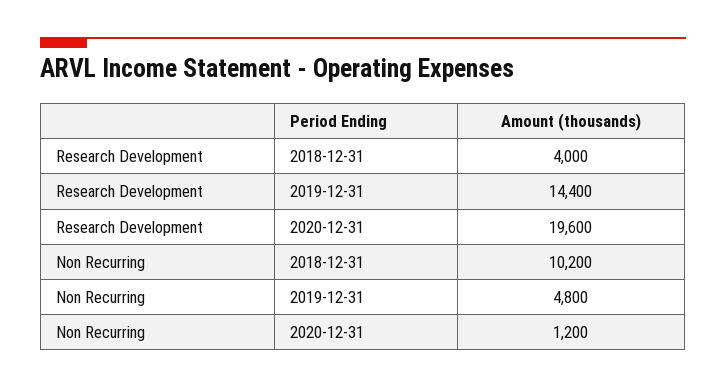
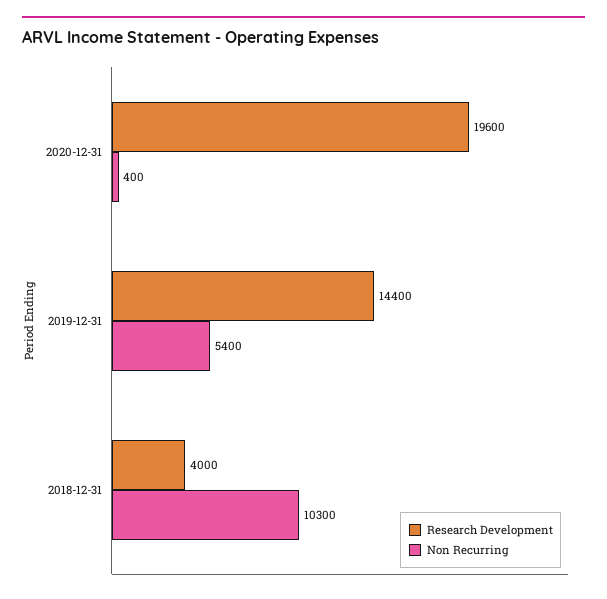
  {
    "Research Development": {
      "2018-12-31": 4000,
      "2019-12-31": 14400,
      "2020-12-31": 19600
    },
    "Non Recurring": {
-     "2018-12-31": 10200,
+     "2018-12-31": 10300,
-     "2019-12-31": 4800,
+     "2019-12-31": 5400,
-     "2020-12-31": 1200
+     "2020-12-31": 400
    }
  }

